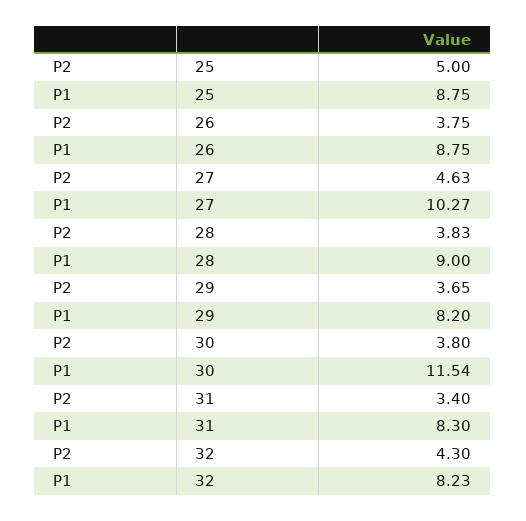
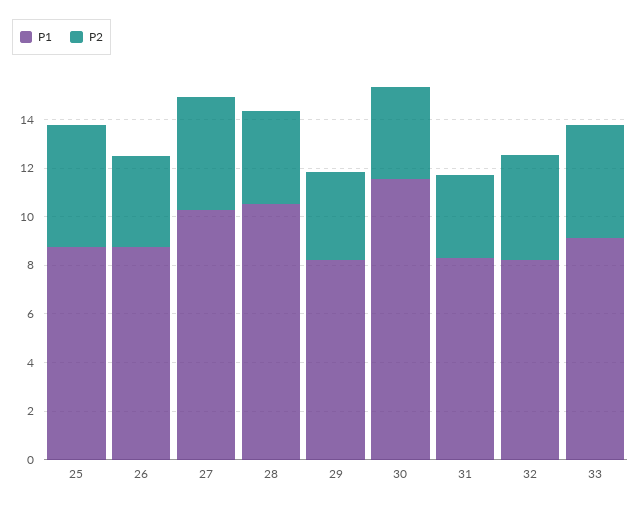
  {
    "P2": {
      "25": 5,
      "26": 3.75,
      "27": 4.63,
      "28": 3.83,
      "29": 3.65,
      "30": 3.8,
      "31": 3.4,
-     "32": 4.3
+     "32": 4.3,
+     "33": 4.5
    },
    "P1": {
      "25": 8.75,
      "26": 8.75,
      "27": 10.27,
-     "28": 9,
+     "28": 10.5,
      "29": 8.2,
      "30": 11.54,
      "31": 8.3,
-     "32": 8.23
+     "32": 8.23,
+     "33": 9
    }
  }

